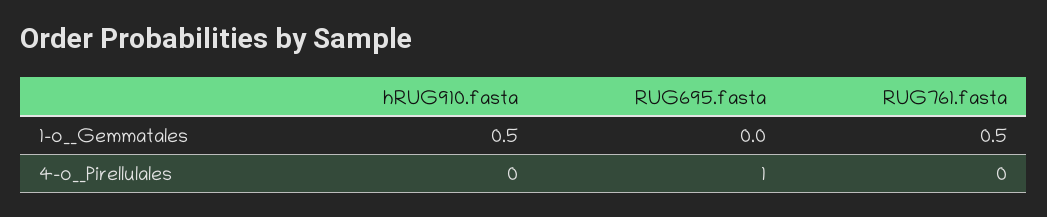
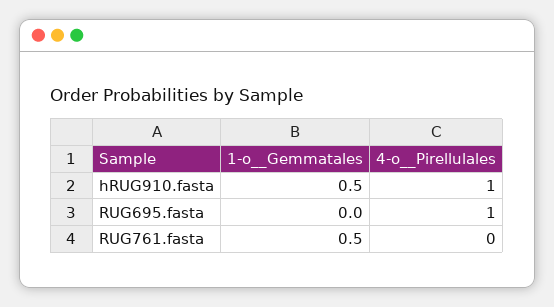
  {
    "hRUG910.fasta": {
      "1-o__Gemmatales": 0.5,
-     "4-o__Pirellulales": 0
+     "4-o__Pirellulales": 1
    },
    "RUG695.fasta": {
      "1-o__Gemmatales": 0,
      "4-o__Pirellulales": 1
    },
    "RUG761.fasta": {
      "1-o__Gemmatales": 0.5,
      "4-o__Pirellulales": 0
    }
  }

